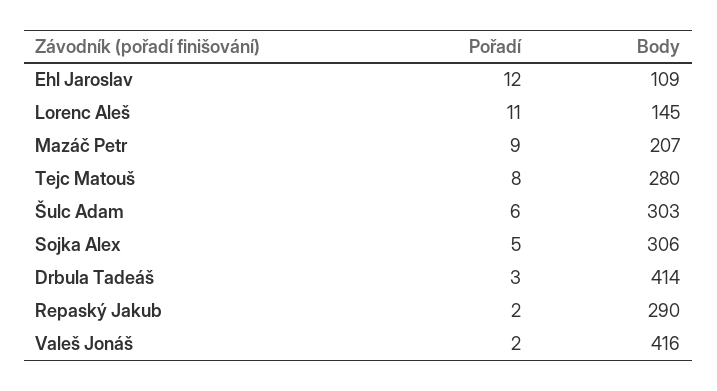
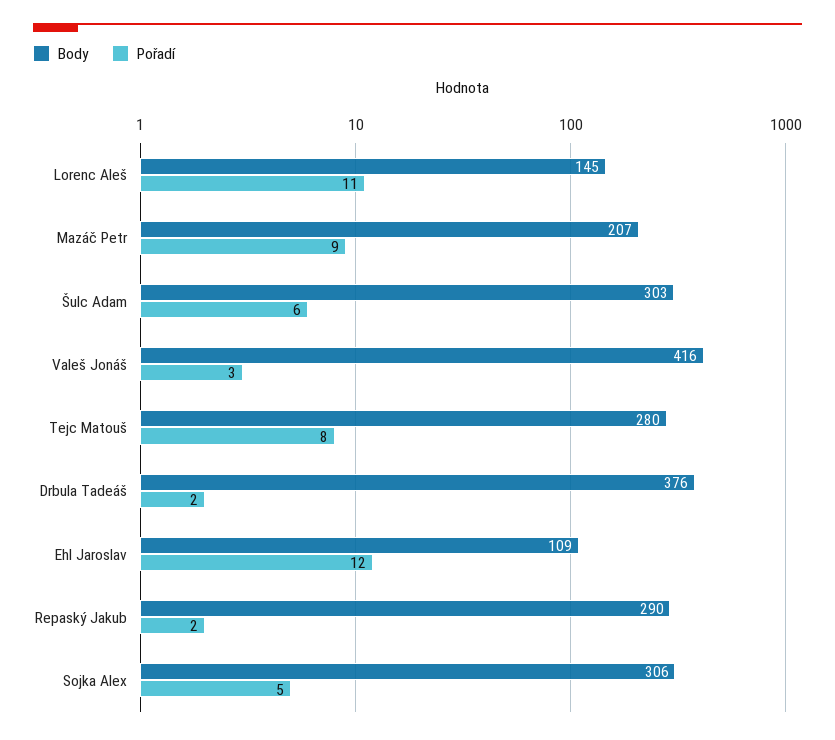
  {
    "Pořadí": {
      "Ehl Jaroslav": 12,
      "Lorenc Aleš": 11,
      "Mazáč Petr": 9,
      "Tejc Matouš": 8,
      "Šulc Adam": 6,
      "Sojka Alex": 5,
-     "Drbula Tadeáš": 3,
+     "Drbula Tadeáš": 2,
      "Repaský Jakub": 2,
-     "Valeš Jonáš": 2
+     "Valeš Jonáš": 3
    },
    "Body": {
      "Ehl Jaroslav": 109,
      "Lorenc Aleš": 145,
      "Mazáč Petr": 207,
      "Tejc Matouš": 280,
      "Šulc Adam": 303,
      "Sojka Alex": 306,
-     "Drbula Tadeáš": 414,
+     "Drbula Tadeáš": 376,
      "Repaský Jakub": 290,
      "Valeš Jonáš": 416
    }
  }

